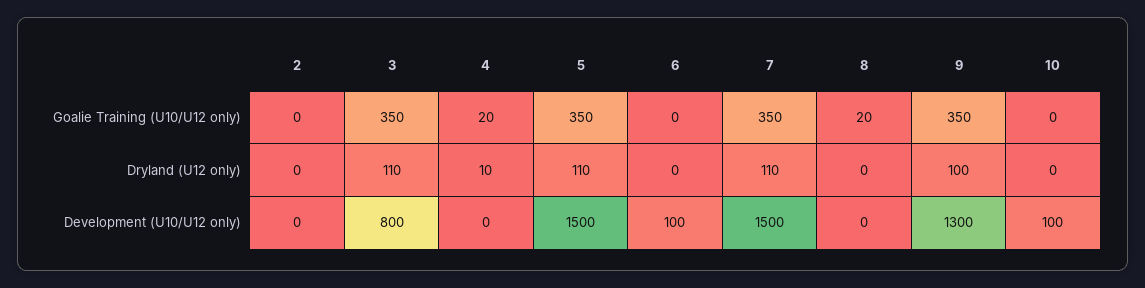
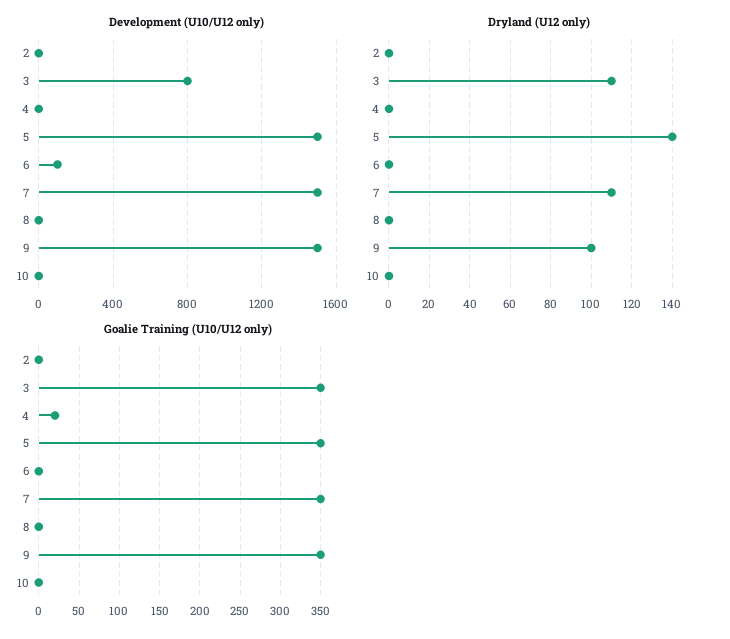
  {
    "Goalie Training (U10/U12 only)": {
      "2": 0,
      "3": 350,
      "4": 20,
      "5": 350,
      "6": 0,
      "7": 350,
-     "8": 20,
+     "8": 0,
      "9": 350,
      "10": 0
    },
    "Dryland (U12 only)": {
      "2": 0,
      "3": 110,
-     "4": 10,
+     "4": 0,
-     "5": 110,
+     "5": 140,
      "6": 0,
      "7": 110,
      "8": 0,
      "9": 100,
      "10": 0
    },
    "Development (U10/U12 only)": {
      "2": 0,
      "3": 800,
      "4": 0,
      "5": 1500,
      "6": 100,
      "7": 1500,
      "8": 0,
-     "9": 1300,
+     "9": 1500,
-     "10": 100
+     "10": 0
    }
  }

